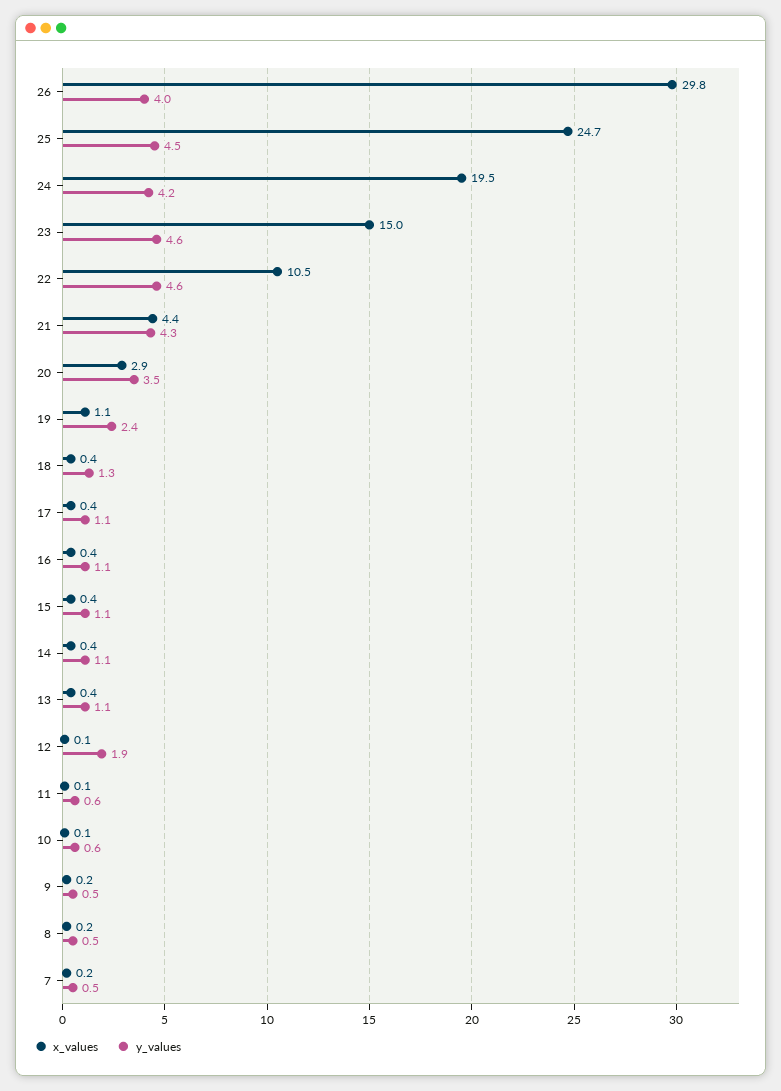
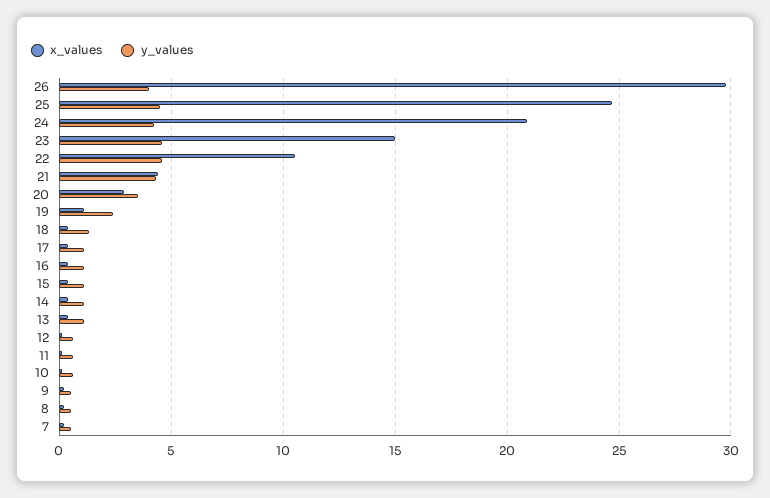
  {
    "x_values": {
      "26": 29.8,
      "25": 24.7,
-     "24": 19.5,
+     "24": 21,
      "23": 15,
      "22": 10.5,
      "21": 4.4,
      "20": 2.9,
      "19": 1.1,
      "18": 0.4,
      "17": 0.4,
      "16": 0.4,
      "15": 0.4,
      "14": 0.4,
      "13": 0.4,
      "12": 0.1,
      "11": 0.1,
      "10": 0.1,
      "9": 0.2,
      "8": 0.2,
      "7": 0.2
    },
    "y_values": {
      "26": 4,
      "25": 4.5,
      "24": 4.2,
      "23": 4.6,
      "22": 4.6,
      "21": 4.3,
      "20": 3.5,
      "19": 2.4,
      "18": 1.3,
      "17": 1.1,
      "16": 1.1,
      "15": 1.1,
      "14": 1.1,
      "13": 1.1,
-     "12": 1.9,
+     "12": 0.5,
      "11": 0.6,
      "10": 0.6,
      "9": 0.5,
      "8": 0.5,
      "7": 0.5
    }
  }

